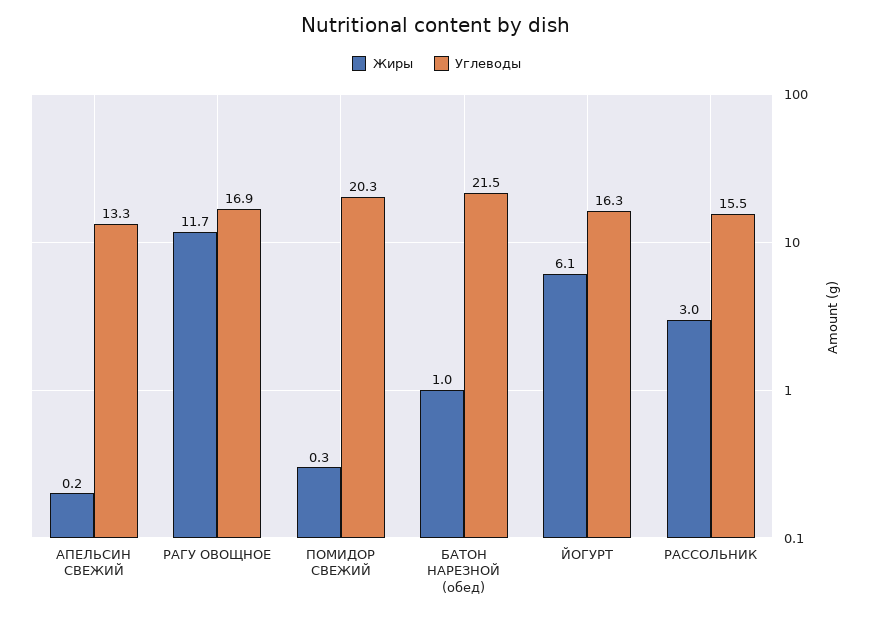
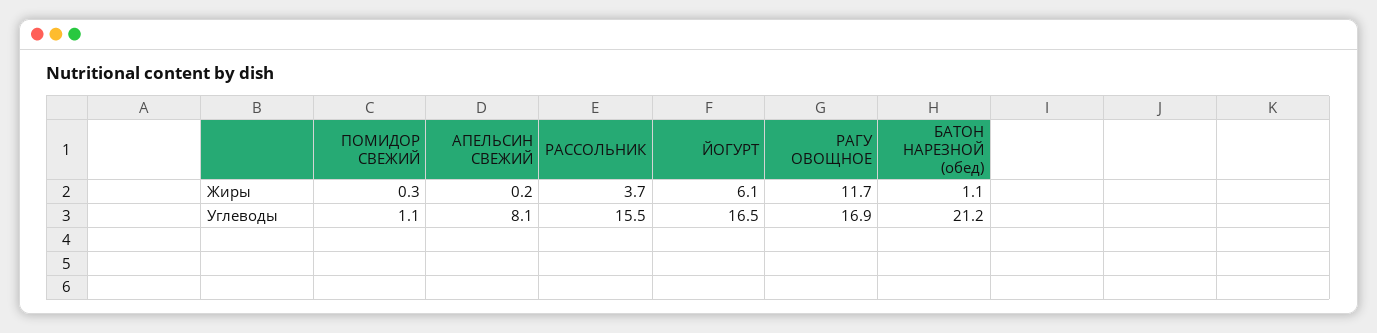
  {
    "Жиры": {
      "АПЕЛЬСИН СВЕЖИЙ": 0.2,
      "РАГУ ОВОЩНОЕ": 11.7,
      "ПОМИДОР СВЕЖИЙ": 0.3,
-     "БАТОН НАРЕЗНОЙ (обед)": 1,
+     "БАТОН НАРЕЗНОЙ (обед)": 1.1,
      "ЙОГУРТ": 6.1,
-     "РАССОЛЬНИК": 3
+     "РАССОЛЬНИК": 3.7
    },
    "Углеводы": {
-     "АПЕЛЬСИН СВЕЖИЙ": 13.3,
+     "АПЕЛЬСИН СВЕЖИЙ": 8.1,
      "РАГУ ОВОЩНОЕ": 16.9,
-     "ПОМИДОР СВЕЖИЙ": 20.3,
+     "ПОМИДОР СВЕЖИЙ": 1.1,
-     "БАТОН НАРЕЗНОЙ (обед)": 21.5,
+     "БАТОН НАРЕЗНОЙ (обед)": 21.2,
-     "ЙОГУРТ": 16.3,
+     "ЙОГУРТ": 16.5,
      "РАССОЛЬНИК": 15.5
    }
  }

